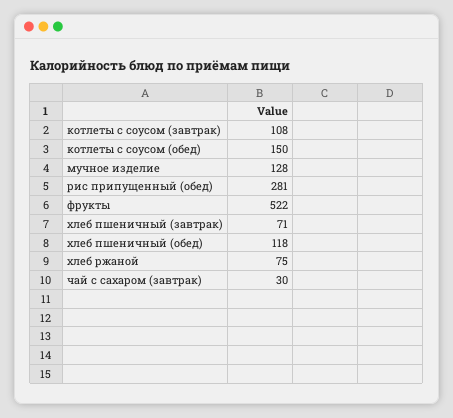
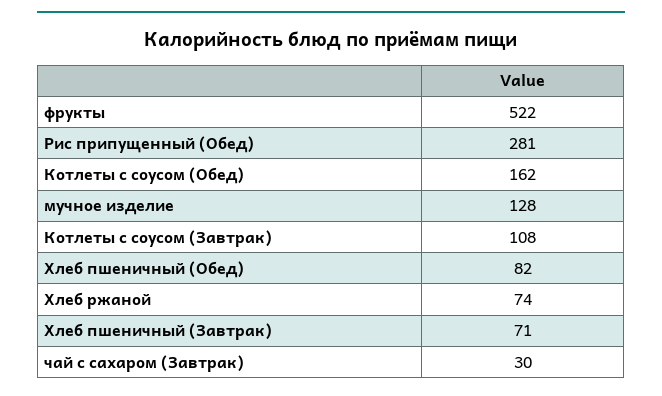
  {
    "котлеты с соусом (завтрак)": 108,
-   "котлеты с соусом (обед)": 150,
+   "котлеты с соусом (обед)": 162,
    "мучное изделие": 128,
    "рис припущенный (обед)": 281,
    "фрукты": 522,
    "хлеб пшеничный (завтрак)": 71,
-   "хлеб пшеничный (обед)": 118,
+   "хлеб пшеничный (обед)": 82,
-   "хлеб ржаной": 75,
+   "хлеб ржаной": 74,
    "чай с сахаром (завтрак)": 30
  }

